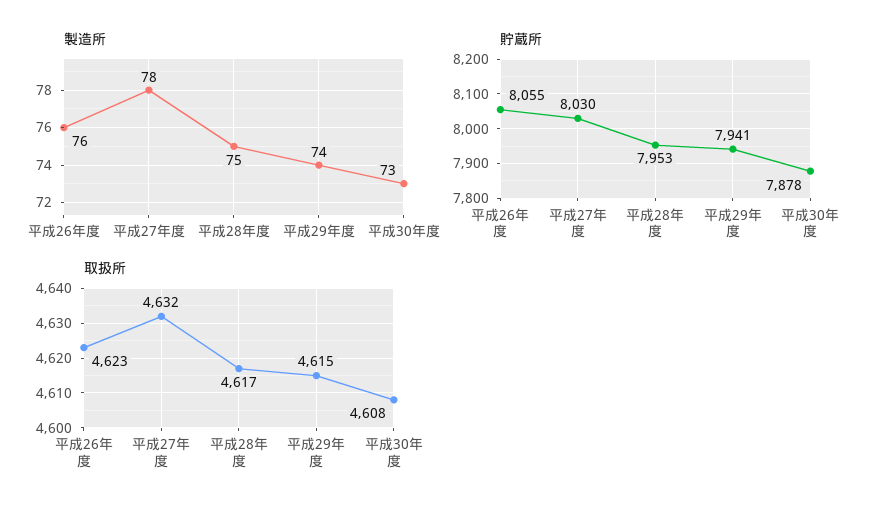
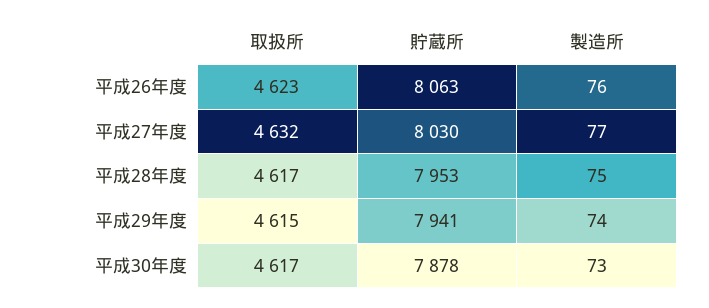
  {
    "製造所": {
      "平成26年度": 76,
-     "平成27年度": 78,
+     "平成27年度": 77,
      "平成28年度": 75,
      "平成29年度": 74,
      "平成30年度": 73
    },
    "貯蔵所": {
-     "平成26年度": 8055,
+     "平成26年度": 8063,
      "平成27年度": 8030,
      "平成28年度": 7953,
      "平成29年度": 7941,
      "平成30年度": 7878
    },
    "取扱所": {
      "平成26年度": 4623,
      "平成27年度": 4632,
      "平成28年度": 4617,
      "平成29年度": 4615,
-     "平成30年度": 4608
+     "平成30年度": 4617
    }
  }

